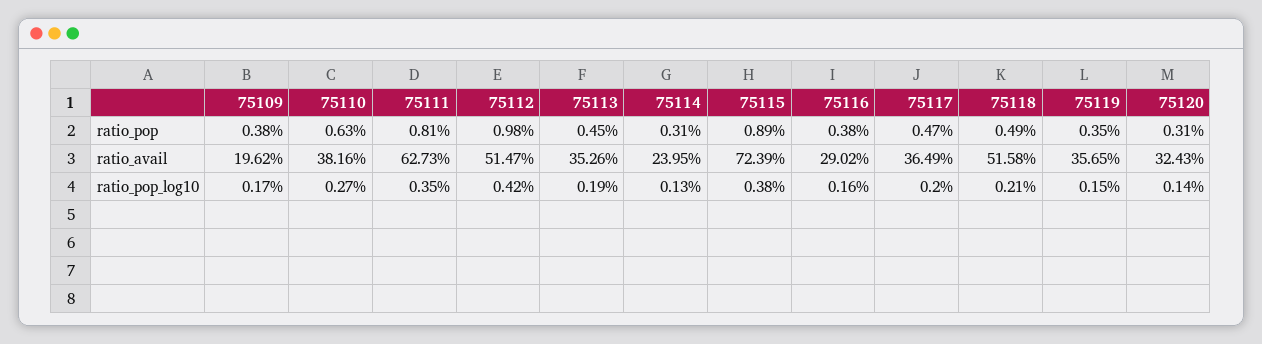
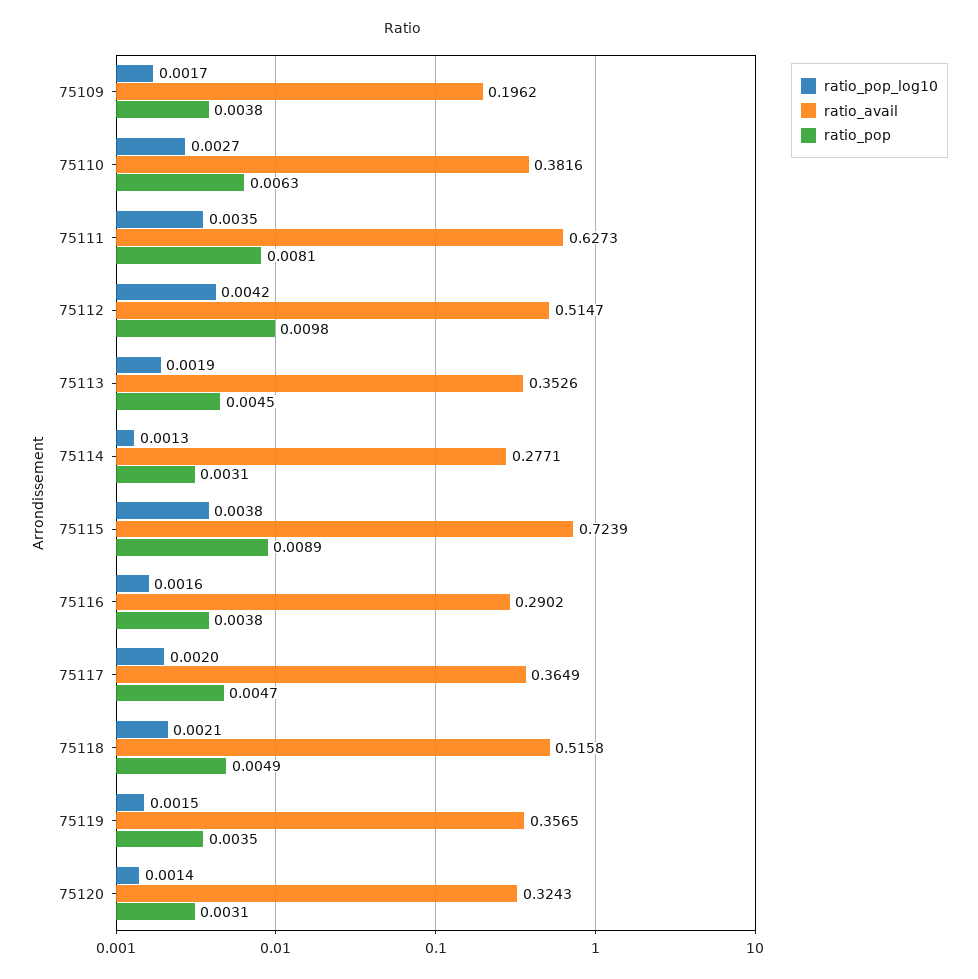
  {
    "ratio_pop": {
      "75109": 0.0038,
      "75110": 0.0063,
      "75111": 0.0081,
      "75112": 0.0098,
      "75113": 0.0045,
      "75114": 0.0031,
      "75115": 0.0089,
      "75116": 0.0038,
      "75117": 0.0047,
      "75118": 0.0049,
      "75119": 0.0035,
      "75120": 0.0031
    },
    "ratio_avail": {
      "75109": 0.1962,
      "75110": 0.3816,
      "75111": 0.6273,
      "75112": 0.5147,
      "75113": 0.3526,
-     "75114": 0.2395,
+     "75114": 0.2771,
      "75115": 0.7239,
      "75116": 0.2902,
      "75117": 0.3649,
      "75118": 0.5158,
      "75119": 0.3565,
      "75120": 0.3243
    },
    "ratio_pop_log10": {
      "75109": 0.0017,
      "75110": 0.0027,
      "75111": 0.0035,
      "75112": 0.0042,
      "75113": 0.0019,
      "75114": 0.0013,
      "75115": 0.0038,
      "75116": 0.0016,
      "75117": 0.002,
      "75118": 0.0021,
      "75119": 0.0015,
      "75120": 0.0014
    }
  }

